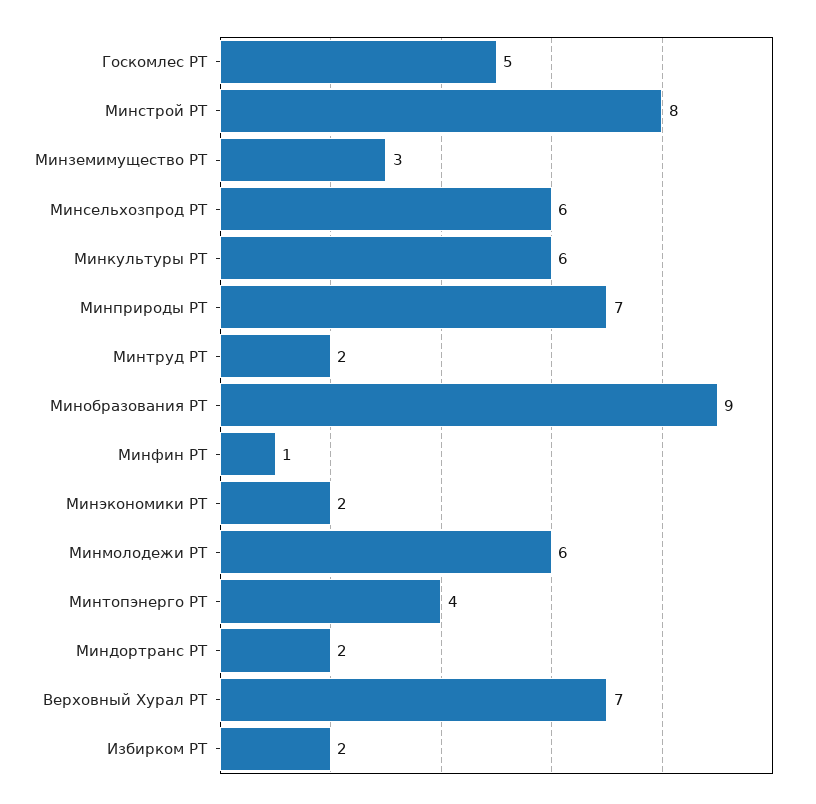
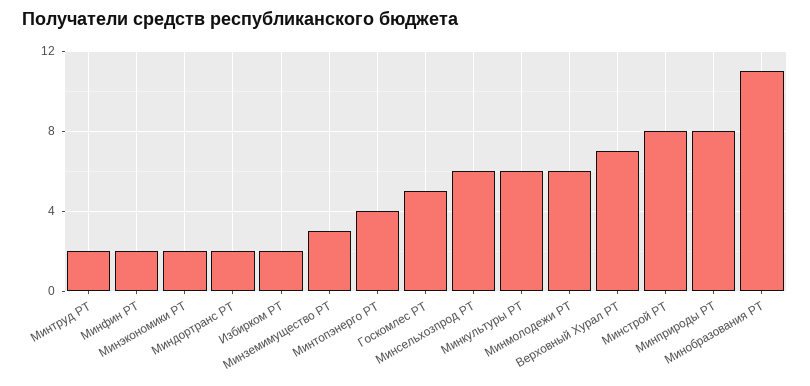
  {
    "Госкомлес РТ": 5,
    "Минстрой РТ": 8,
    "Минземимущество РТ": 3,
    "Минсельхозпрод РТ": 6,
    "Минкультуры РТ": 6,
-   "Минприроды РТ": 7,
+   "Минприроды РТ": 8,
    "Минтруд РТ": 2,
-   "Минобразования РТ": 9,
+   "Минобразования РТ": 11,
-   "Минфин РТ": 1,
+   "Минфин РТ": 2,
    "Минэкономики РТ": 2,
    "Минмолодежи РТ": 6,
    "Минтопэнерго РТ": 4,
    "Миндортранс РТ": 2,
    "Верховный Хурал РТ": 7,
    "Избирком РТ": 2
  }

